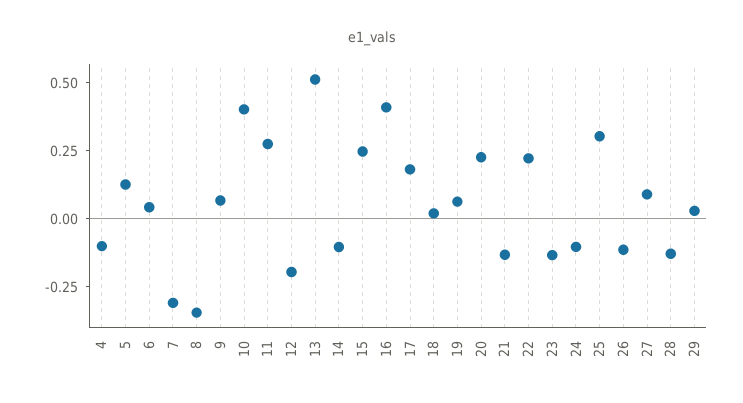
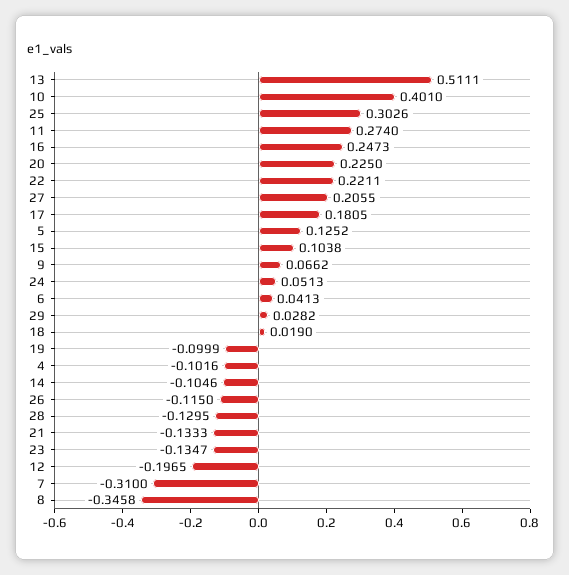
  {
    "4": -0.1016,
    "5": 0.1252,
    "6": 0.0413,
    "7": -0.31,
    "8": -0.3458,
    "9": 0.0662,
    "10": 0.401,
    "11": 0.274,
    "12": -0.1965,
    "13": 0.5111,
    "14": -0.1046,
-   "15": 0.25,
+   "15": 0.1038,
-   "16": 0.4,
+   "16": 0.2473,
    "17": 0.1805,
    "18": 0.019,
-   "19": 0.05,
+   "19": -0.0999,
    "20": 0.225,
    "21": -0.1333,
    "22": 0.2211,
    "23": -0.1347,
-   "24": -0.1,
+   "24": 0.0513,
    "25": 0.3026,
    "26": -0.115,
-   "27": 0.1,
+   "27": 0.2055,
    "28": -0.1295,
    "29": 0.0282
  }

